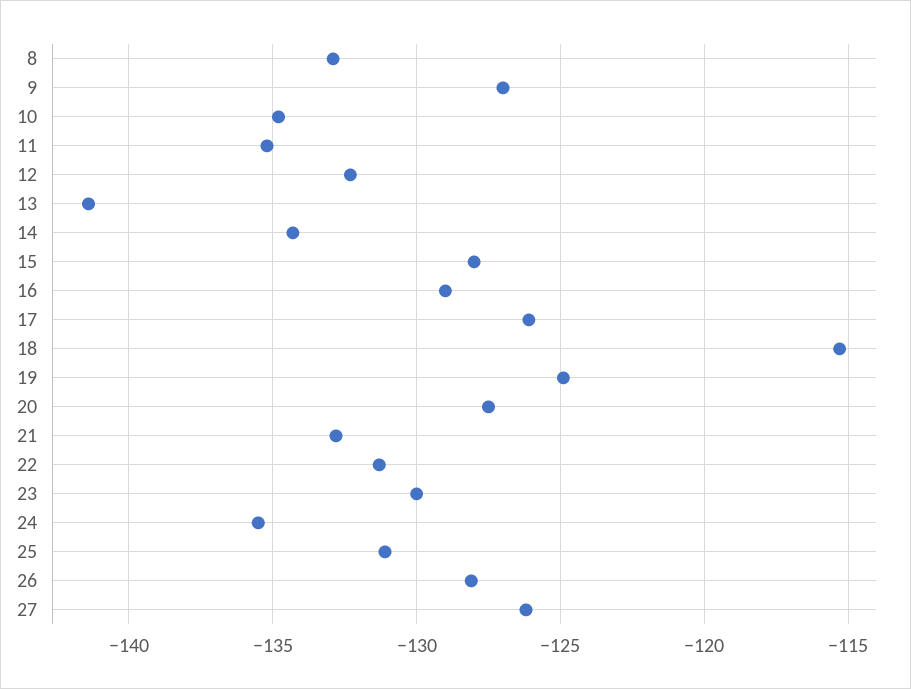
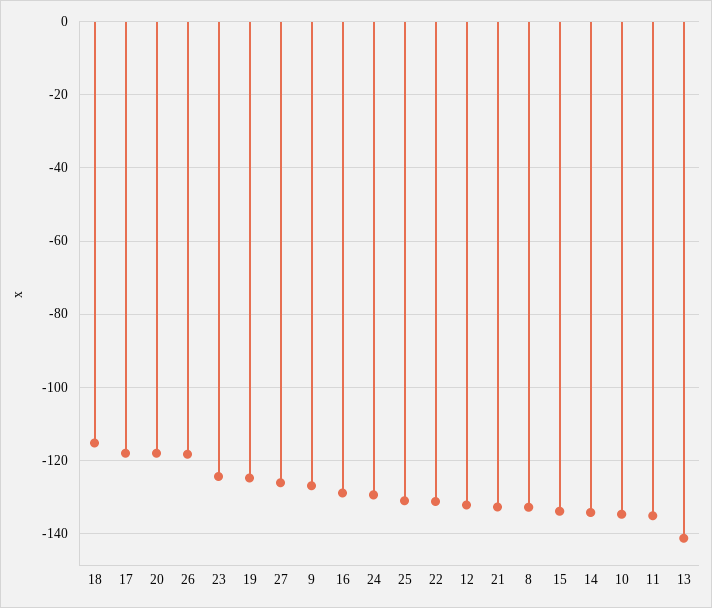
  {
    "8": -133,
    "9": -127,
    "10": -135,
    "11": -135,
    "12": -132.5,
    "13": -141.5,
    "14": -134.5,
-   "15": -128,
+   "15": -134,
    "16": -129,
-   "17": -126,
+   "17": -118,
    "18": -115.5,
    "19": -125,
-   "20": -127.5,
+   "20": -118,
    "21": -133,
    "22": -131.5,
-   "23": -130,
+   "23": -124,
-   "24": -135.5,
+   "24": -130,
    "25": -131,
-   "26": -128,
+   "26": -118,
    "27": -126
  }

